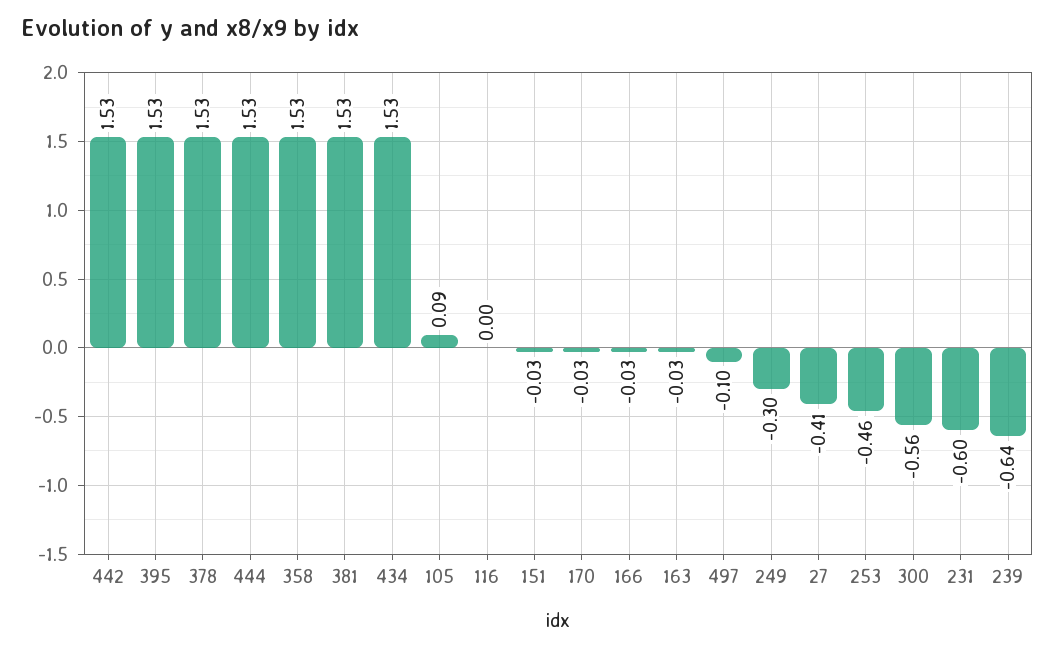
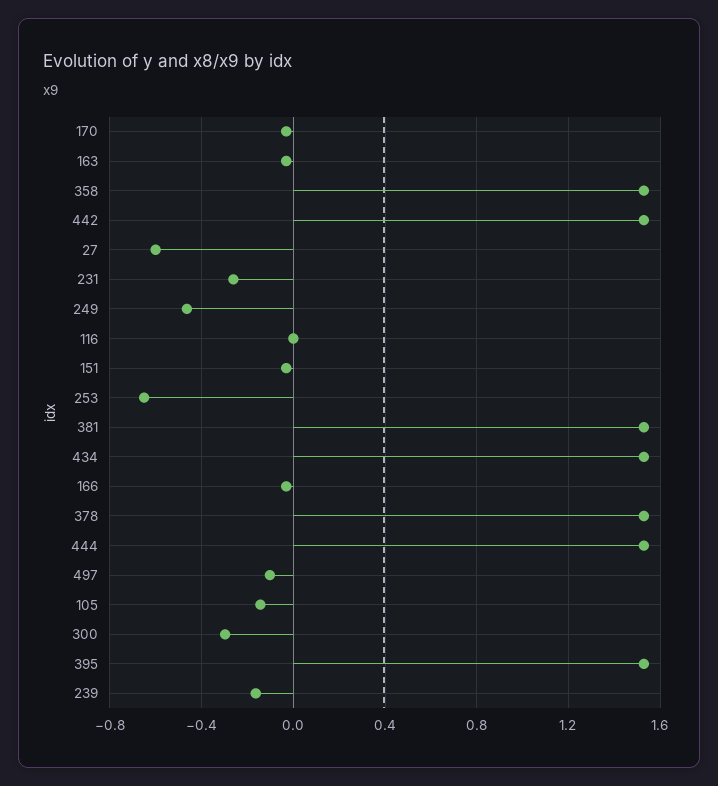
  {
    "442": 1.53,
    "395": 1.53,
    "378": 1.53,
    "444": 1.53,
    "358": 1.53,
    "381": 1.53,
    "434": 1.53,
-   "105": 0.09,
+   "105": -0.15,
    "116": 0,
    "151": -0.03,
    "170": -0.03,
    "166": -0.03,
    "163": -0.03,
    "497": -0.1,
-   "249": -0.3,
+   "249": -0.45,
-   "27": -0.41,
+   "27": -0.6,
-   "253": -0.46,
+   "253": -0.65,
-   "300": -0.56,
+   "300": -0.3,
-   "231": -0.6,
+   "231": -0.25,
-   "239": -0.64
+   "239": -0.15
  }

